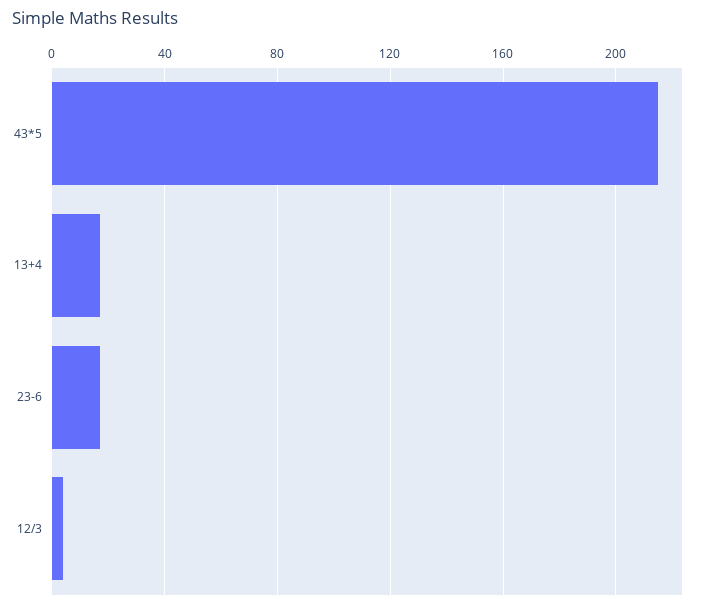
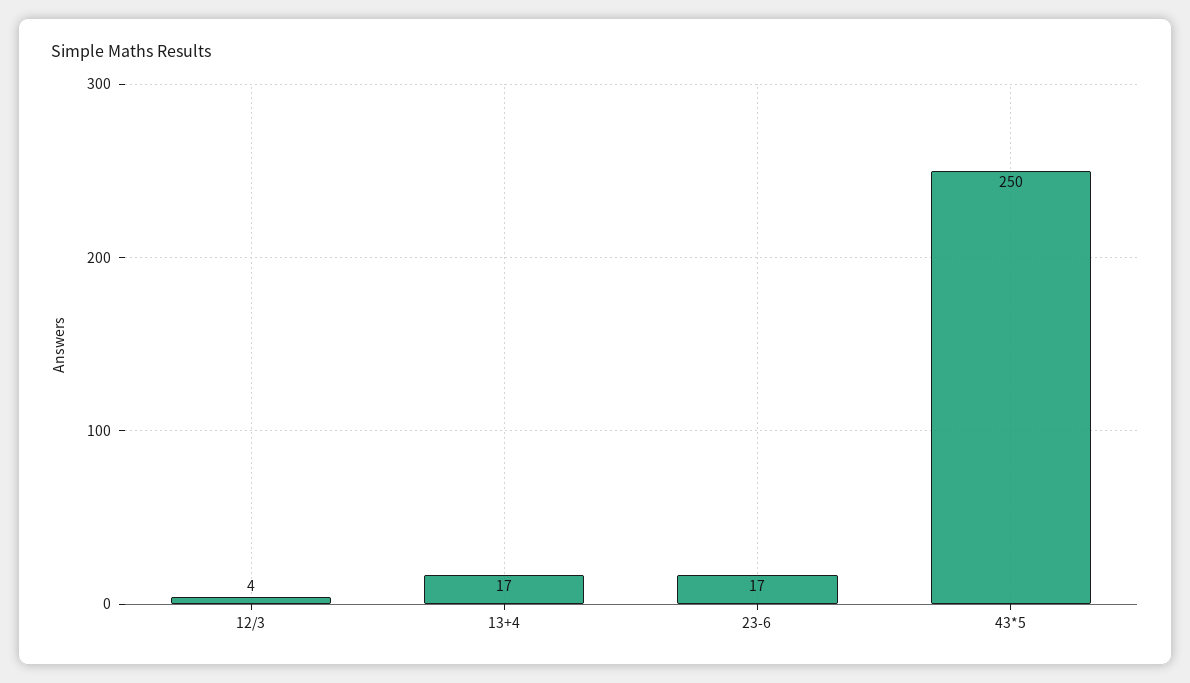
  {
-   "43*5": 215,
+   "43*5": 250,
    "13+4": 17,
    "23-6": 17,
    "12/3": 4
  }

